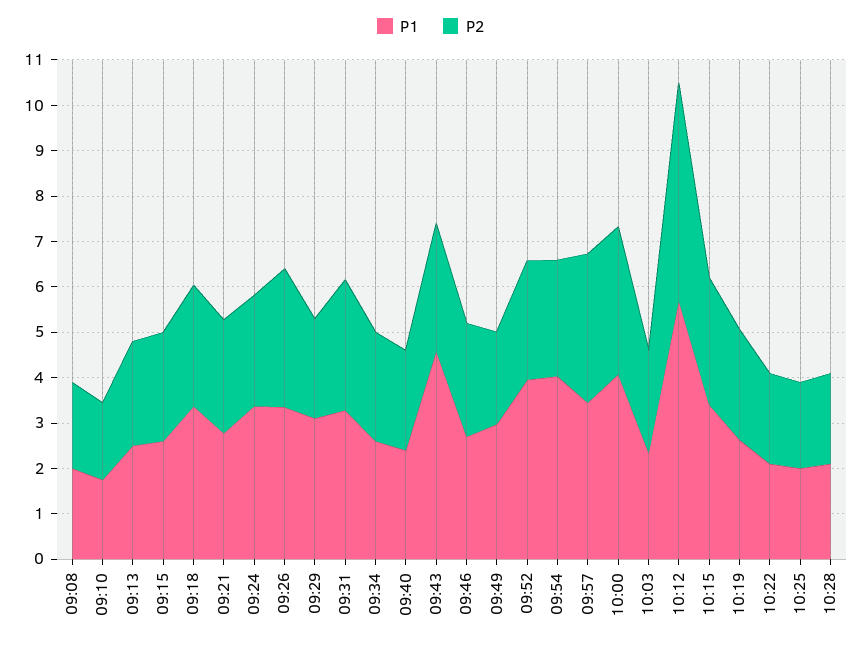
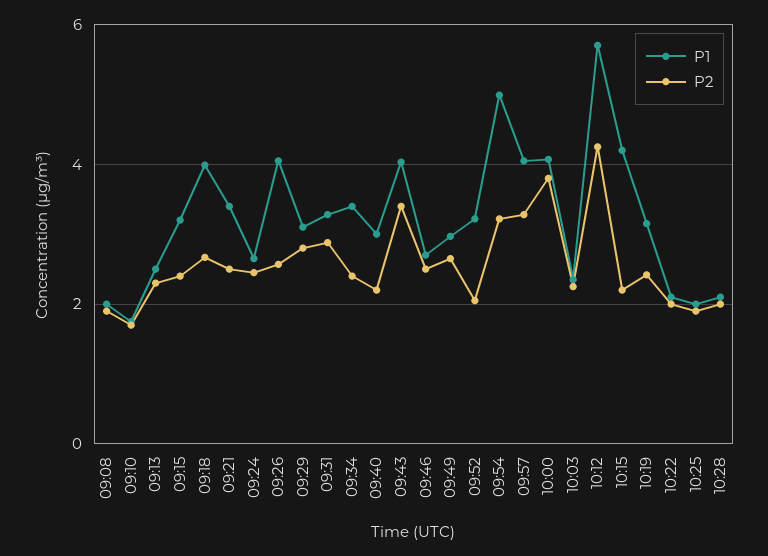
  {
    "P1": {
      "09:08": 2,
      "09:10": 1.8,
      "09:13": 2.6,
-     "09:15": 2.6,
+     "09:15": 3.2,
-     "09:18": 3.4,
+     "09:18": 4,
-     "09:21": 2.8,
+     "09:21": 3.4,
-     "09:24": 3.4,
+     "09:24": 2.6,
-     "09:26": 3.4,
+     "09:26": 4,
      "09:29": 3.2,
      "09:31": 3.2,
-     "09:34": 2.6,
+     "09:34": 3.4,
-     "09:40": 2.4,
+     "09:40": 3,
-     "09:43": 4.6,
+     "09:43": 4,
      "09:46": 2.8,
      "09:49": 3,
-     "09:52": 4,
+     "09:52": 3.2,
-     "09:54": 4,
+     "09:54": 5,
-     "09:57": 3.4,
+     "09:57": 4,
      "10:00": 4,
      "10:03": 2.4,
      "10:12": 5.8,
-     "10:15": 3.4,
+     "10:15": 4.2,
-     "10:19": 2.6,
+     "10:19": 3.2,
      "10:22": 2.2,
      "10:25": 2,
      "10:28": 2.2
    },
    "P2": {
      "09:08": 2,
      "09:10": 1.8,
      "09:13": 2.4,
      "09:15": 2.4,
      "09:18": 2.6,
      "09:21": 2.6,
      "09:24": 2.4,
-     "09:26": 3,
+     "09:26": 2.6,
-     "09:29": 2.2,
+     "09:29": 2.8,
      "09:31": 2.8,
      "09:34": 2.4,
      "09:40": 2.2,
-     "09:43": 2.8,
+     "09:43": 3.4,
      "09:46": 2.6,
-     "09:49": 2,
+     "09:49": 2.6,
-     "09:52": 2.6,
+     "09:52": 2,
-     "09:54": 2.6,
+     "09:54": 3.2,
      "09:57": 3.2,
-     "10:00": 3.2,
+     "10:00": 3.8,
      "10:03": 2.2,
-     "10:12": 4.8,
+     "10:12": 4.2,
-     "10:15": 2.8,
+     "10:15": 2.2,
      "10:19": 2.4,
      "10:22": 2,
      "10:25": 2,
      "10:28": 2
    }
  }

